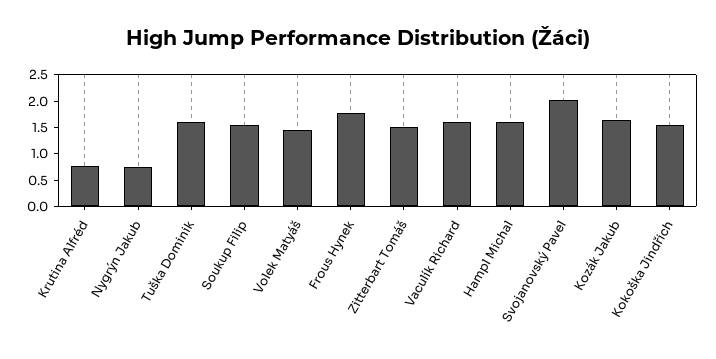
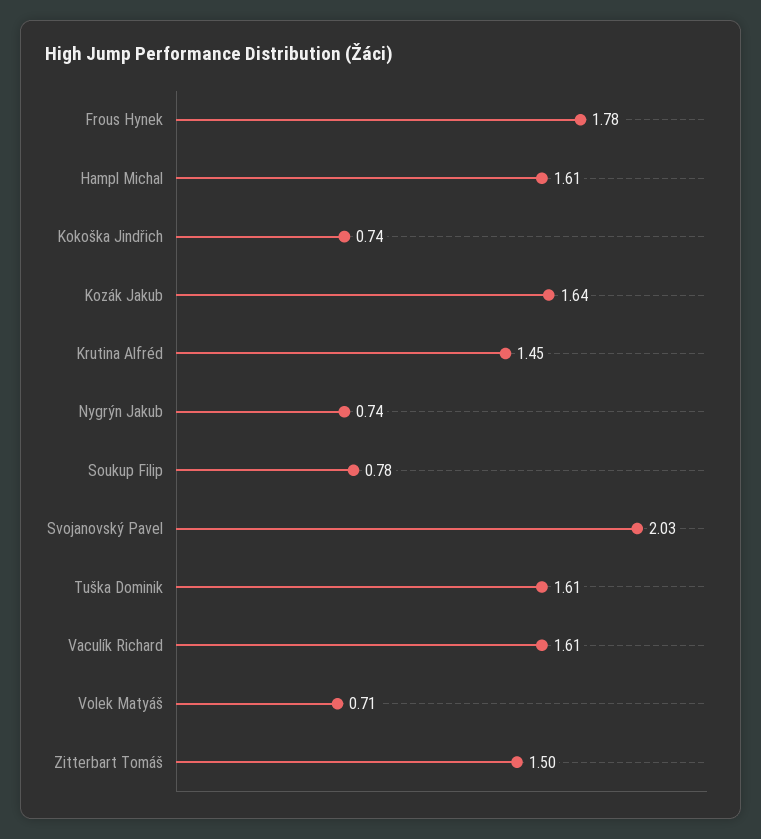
  {
-   "Krutina Alfréd": 0.75,
+   "Krutina Alfréd": 1.45,
    "Nygrýn Jakub": 0.74,
    "Tuška Dominik": 1.61,
-   "Soukup Filip": 1.5,
+   "Soukup Filip": 0.78,
-   "Volek Matyáš": 1.5,
+   "Volek Matyáš": 0.71,
    "Frous Hynek": 1.78,
    "Zitterbart Tomáš": 1.5,
    "Vaculík Richard": 1.61,
    "Hampl Michal": 1.61,
    "Svojanovský Pavel": 2.03,
    "Kozák Jakub": 1.64,
-   "Kokoška Jindřich": 1.5
+   "Kokoška Jindřich": 0.74
  }

